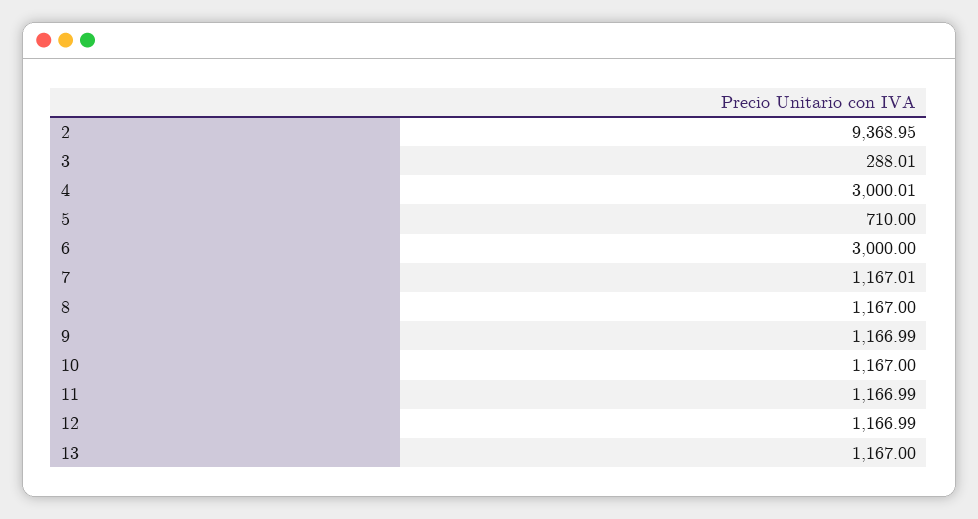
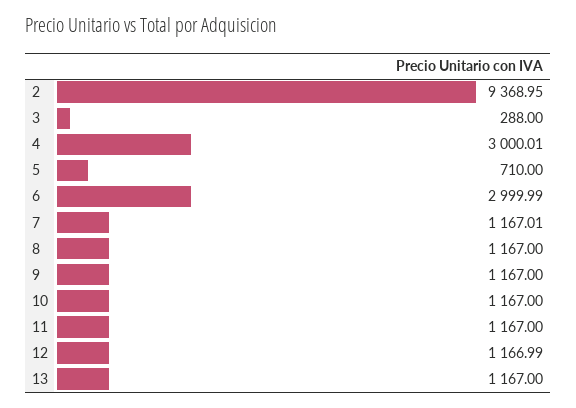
  {
    "2": 9368.95,
-   "3": 288.01,
+   "3": 288,
    "4": 3000.01,
    "5": 710,
-   "6": 3000,
+   "6": 2999.99,
    "7": 1167.01,
    "8": 1167,
-   "9": 1166.99,
+   "9": 1167,
    "10": 1167,
-   "11": 1166.99,
+   "11": 1167,
    "12": 1166.99,
    "13": 1167
  }

